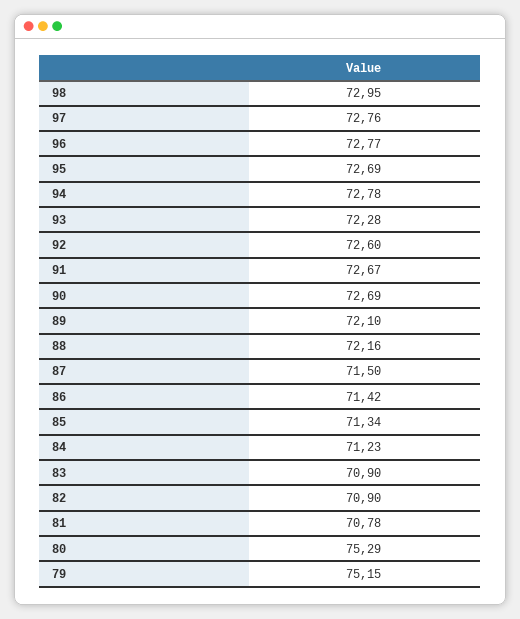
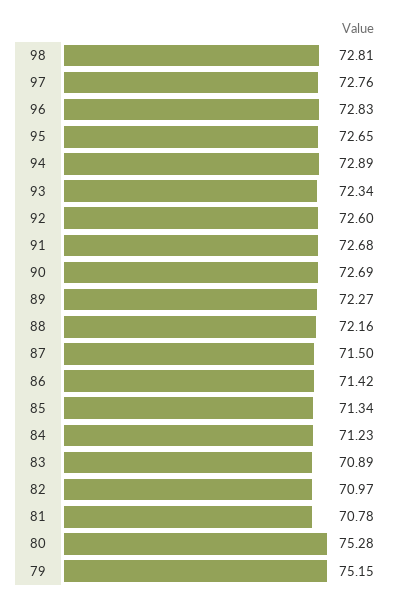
  {
-   "98": 72.95,
+   "98": 72.81,
    "97": 72.76,
-   "96": 72.77,
+   "96": 72.83,
-   "95": 72.69,
+   "95": 72.65,
-   "94": 72.78,
+   "94": 72.89,
-   "93": 72.28,
+   "93": 72.34,
    "92": 72.6,
-   "91": 72.67,
+   "91": 72.68,
    "90": 72.69,
-   "89": 72.1,
+   "89": 72.27,
    "88": 72.16,
    "87": 71.5,
    "86": 71.42,
    "85": 71.34,
    "84": 71.23,
-   "83": 70.9,
+   "83": 70.89,
-   "82": 70.9,
+   "82": 70.97,
    "81": 70.78,
-   "80": 75.29,
+   "80": 75.28,
    "79": 75.15
  }

